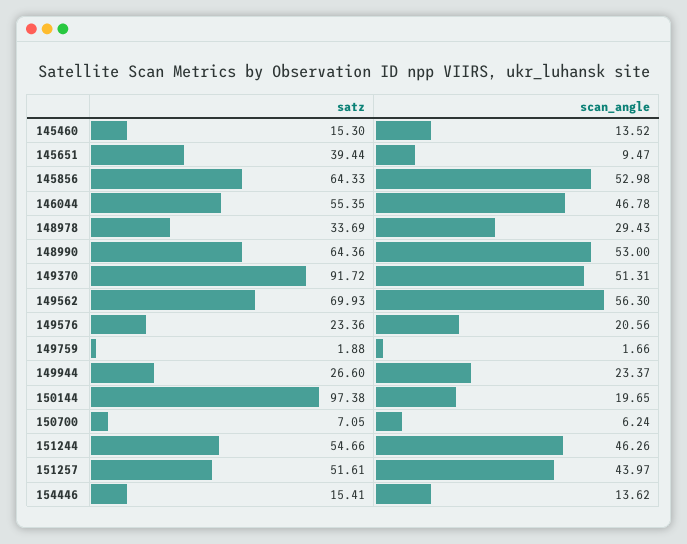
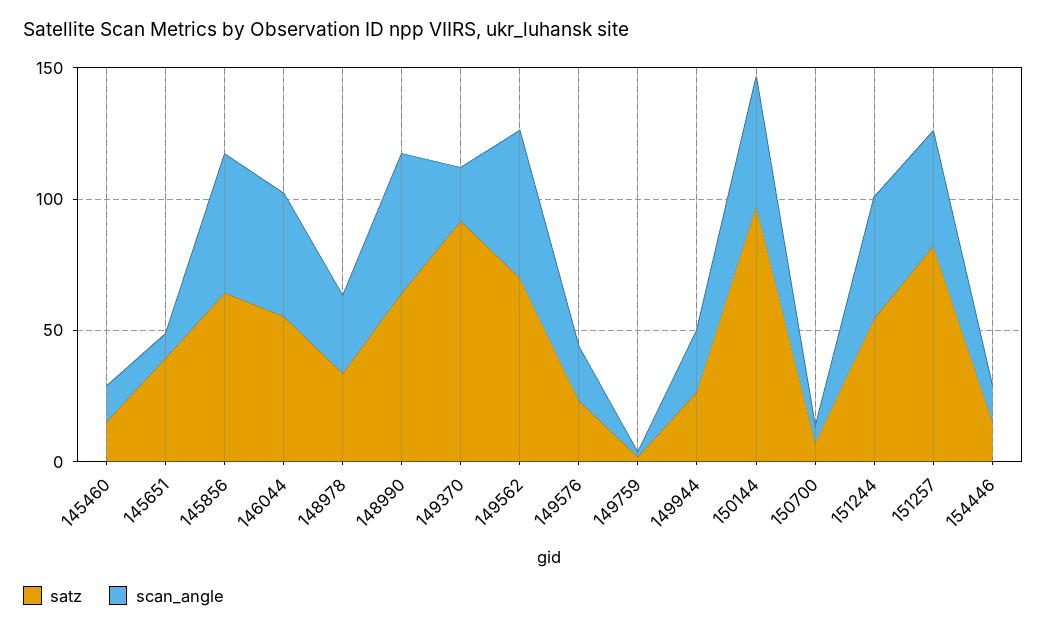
  {
    "satz": {
      "145460": 15.3,
      "145651": 39.44,
      "145856": 64.33,
      "146044": 55.35,
      "148978": 33.69,
      "148990": 64.36,
      "149370": 91.72,
      "149562": 69.93,
      "149576": 23.36,
      "149759": 1.88,
      "149944": 26.6,
      "150144": 97.38,
      "150700": 7.05,
      "151244": 54.66,
-     "151257": 51.61,
+     "151257": 80,
      "154446": 15.41
    },
    "scan_angle": {
      "145460": 13.52,
      "145651": 9.47,
      "145856": 52.98,
      "146044": 46.78,
      "148978": 29.43,
      "148990": 53,
-     "149370": 51.31,
+     "149370": 20,
      "149562": 56.3,
      "149576": 20.56,
      "149759": 1.66,
      "149944": 23.37,
-     "150144": 19.65,
+     "150144": 50,
      "150700": 6.24,
      "151244": 46.26,
      "151257": 43.97,
      "154446": 13.62
    }
  }

